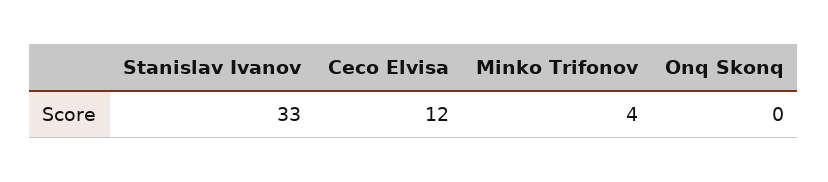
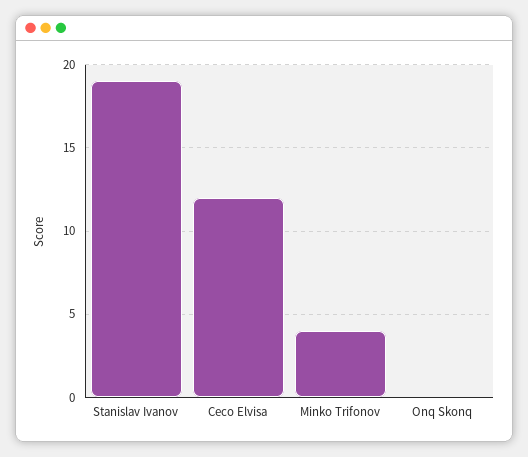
  {
-   "Stanislav Ivanov": 33,
+   "Stanislav Ivanov": 19,
    "Ceco Elvisa": 12,
    "Minko Trifonov": 4,
    "Onq Skonq": 0
  }

